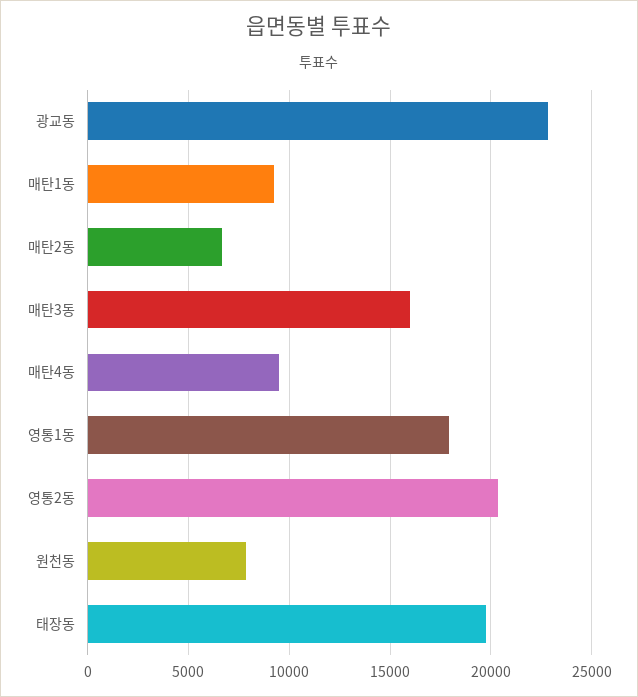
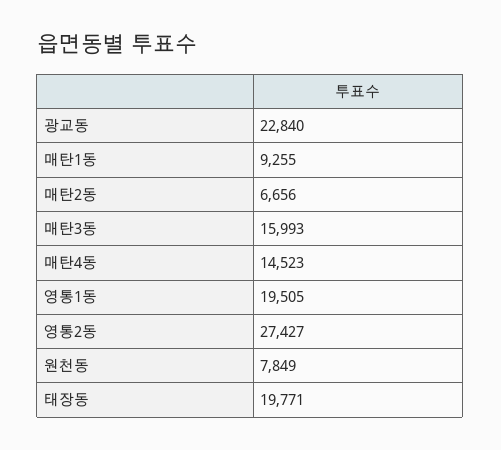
  {
    "광교동": 22840,
    "매탄1동": 9255,
    "매탄2동": 6656,
    "매탄3동": 15993,
-   "매탄4동": 9500,
+   "매탄4동": 14523,
-   "영통1동": 18000,
+   "영통1동": 19505,
-   "영통2동": 20500,
+   "영통2동": 27427,
    "원천동": 7849,
    "태장동": 19771
  }

